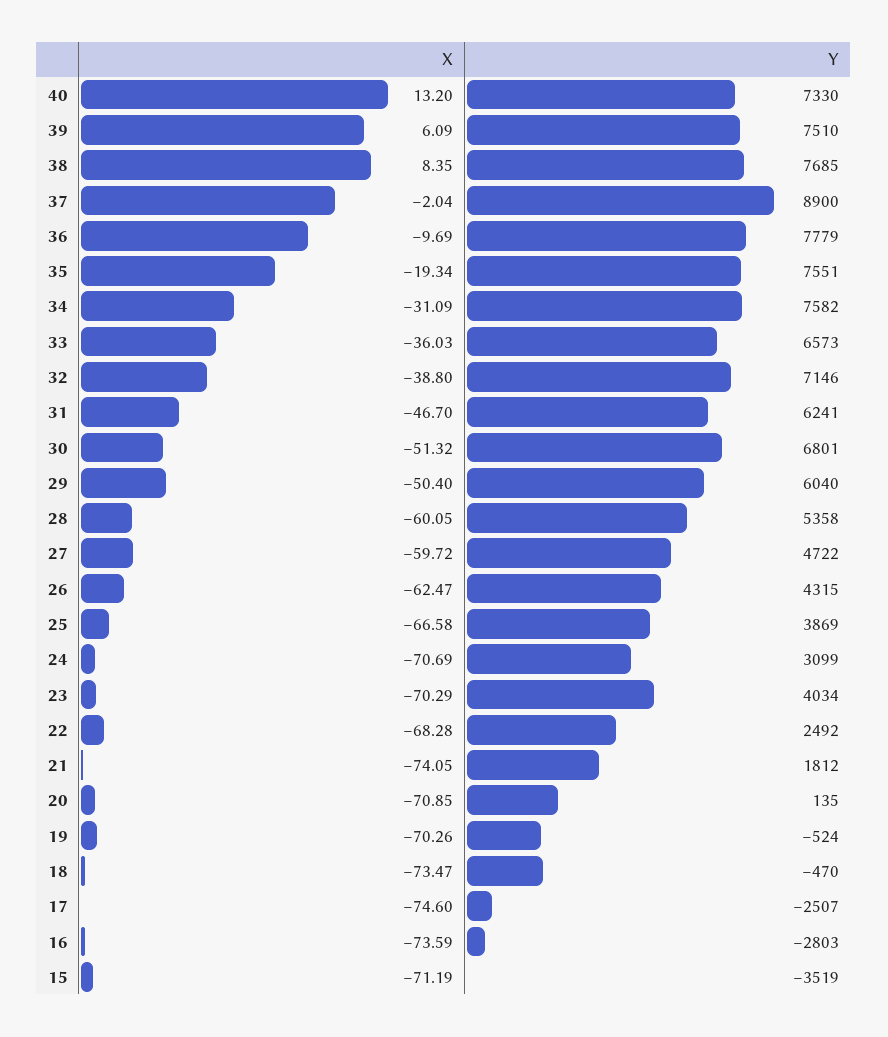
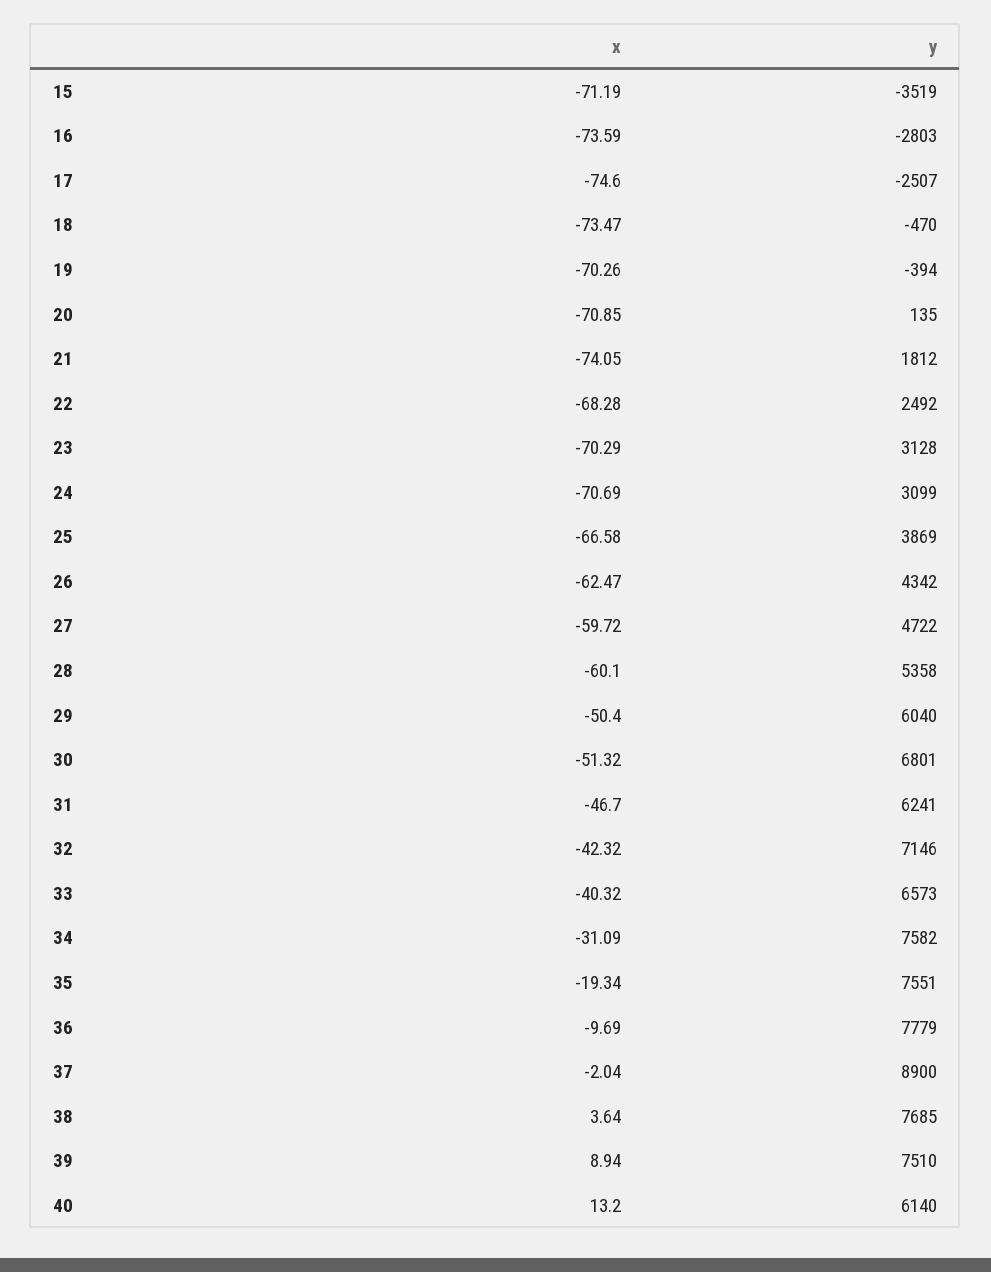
  {
    "X": {
      "40": 13.2,
-     "39": 6.09,
+     "39": 8.94,
-     "38": 8.35,
+     "38": 3.64,
      "37": -2.04,
      "36": -9.69,
      "35": -19.34,
      "34": -31.09,
-     "33": -36.03,
+     "33": -40.32,
-     "32": -38.8,
+     "32": -42.32,
      "31": -46.7,
      "30": -51.32,
      "29": -50.4,
-     "28": -60.05,
+     "28": -60.1,
      "27": -59.72,
      "26": -62.47,
      "25": -66.58,
      "24": -70.69,
      "23": -70.29,
      "22": -68.28,
      "21": -74.05,
      "20": -70.85,
      "19": -70.26,
      "18": -73.47,
      "17": -74.6,
      "16": -73.59,
      "15": -71.19
    },
    "Y": {
-     "40": 7330,
+     "40": 6140,
      "39": 7510,
      "38": 7685,
      "37": 8900,
      "36": 7779,
      "35": 7551,
      "34": 7582,
      "33": 6573,
      "32": 7146,
      "31": 6241,
      "30": 6801,
      "29": 6040,
      "28": 5358,
      "27": 4722,
-     "26": 4315,
+     "26": 4342,
      "25": 3869,
      "24": 3099,
-     "23": 4034,
+     "23": 3128,
      "22": 2492,
      "21": 1812,
      "20": 135,
-     "19": -524,
+     "19": -394,
      "18": -470,
      "17": -2507,
      "16": -2803,
      "15": -3519
    }
  }

